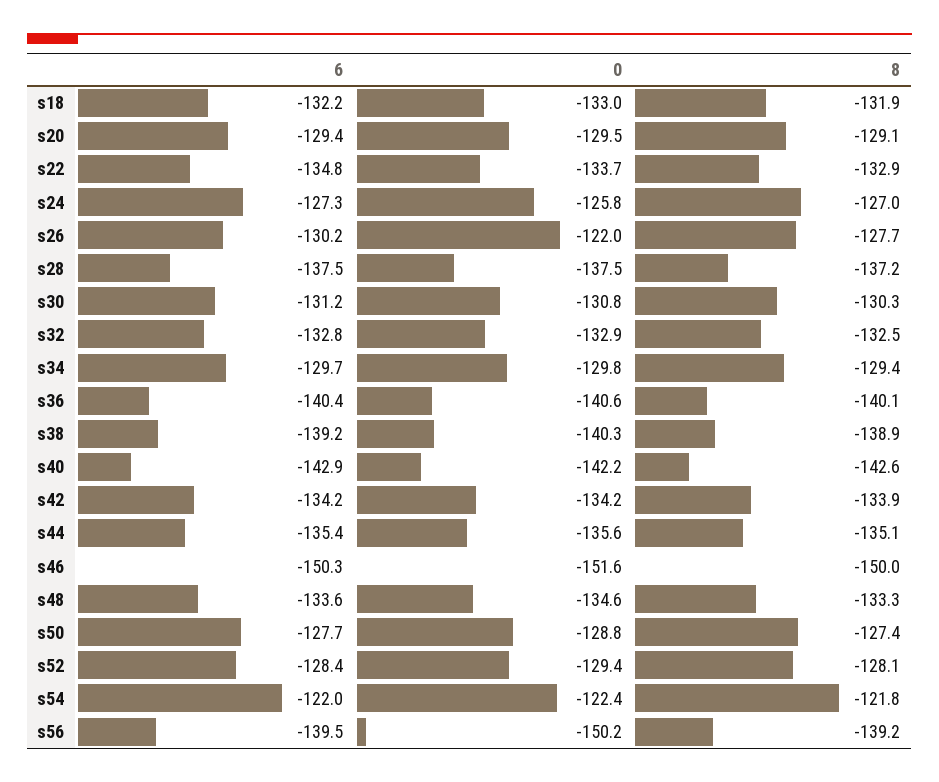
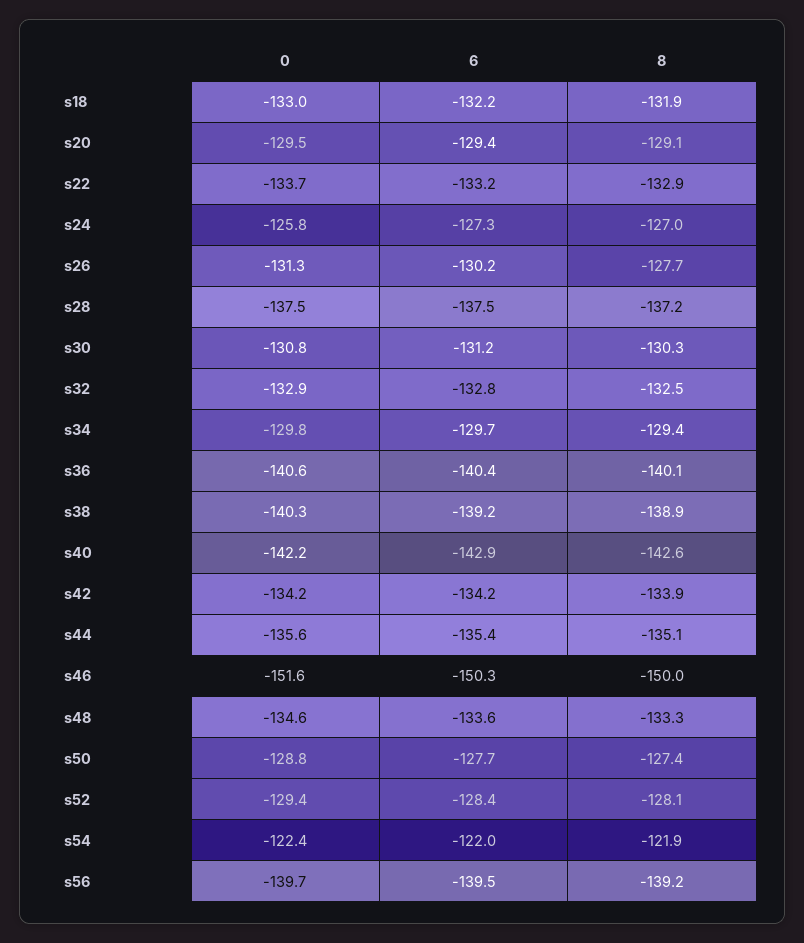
  {
    "6": {
      "s18": -132.2,
      "s20": -129.4,
-     "s22": -134.8,
+     "s22": -133.2,
      "s24": -127.3,
      "s26": -130.2,
      "s28": -137.5,
      "s30": -131.2,
      "s32": -132.8,
      "s34": -129.7,
      "s36": -140.4,
      "s38": -139.2,
      "s40": -142.9,
      "s42": -134.2,
      "s44": -135.4,
      "s46": -150.3,
      "s48": -133.6,
      "s50": -127.7,
      "s52": -128.4,
      "s54": -122,
      "s56": -139.5
    },
    "0": {
      "s18": -133,
      "s20": -129.5,
      "s22": -133.7,
      "s24": -125.8,
-     "s26": -122,
+     "s26": -131.3,
      "s28": -137.5,
      "s30": -130.8,
      "s32": -132.9,
      "s34": -129.8,
      "s36": -140.6,
      "s38": -140.3,
      "s40": -142.2,
      "s42": -134.2,
      "s44": -135.6,
      "s46": -151.6,
      "s48": -134.6,
      "s50": -128.8,
      "s52": -129.4,
      "s54": -122.4,
-     "s56": -150.2
+     "s56": -139.7
    },
    "8": {
      "s18": -131.9,
      "s20": -129.1,
      "s22": -132.9,
      "s24": -127,
      "s26": -127.7,
      "s28": -137.2,
      "s30": -130.3,
      "s32": -132.5,
      "s34": -129.4,
      "s36": -140.1,
      "s38": -138.9,
      "s40": -142.6,
      "s42": -133.9,
      "s44": -135.1,
      "s46": -150,
      "s48": -133.3,
      "s50": -127.4,
      "s52": -128.1,
-     "s54": -121.8,
+     "s54": -121.9,
      "s56": -139.2
    }
  }

